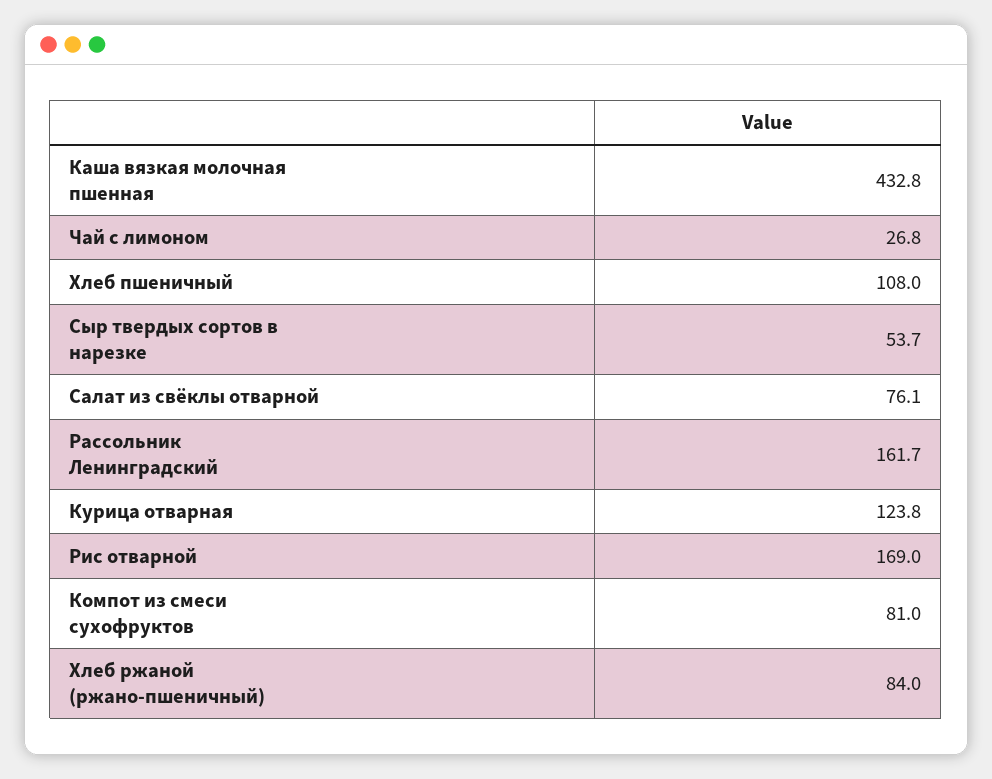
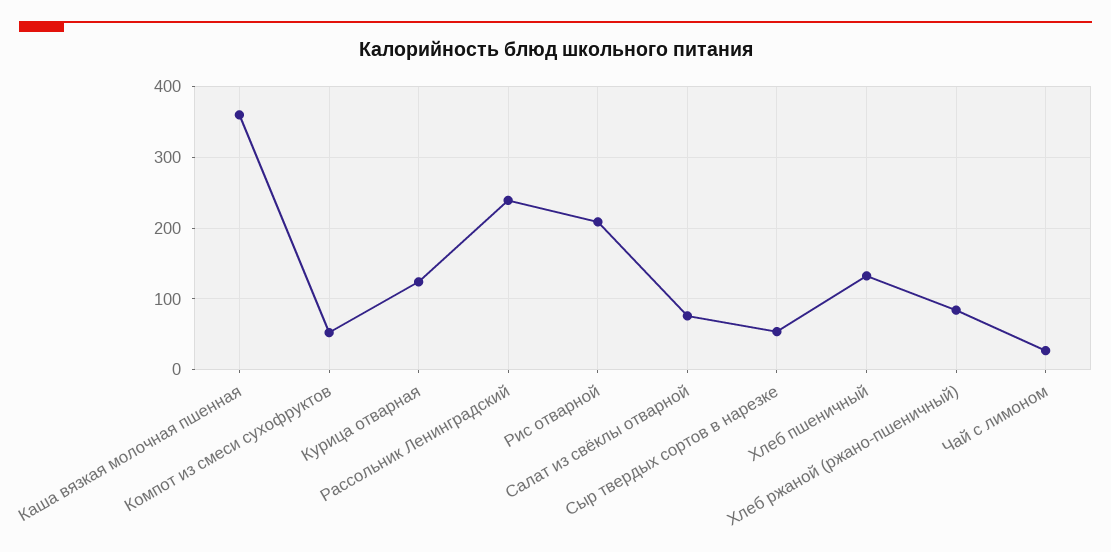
  {
-   "Каша вязкая молочная пшенная": 432.8,
+   "Каша вязкая молочная пшенная": 360,
    "Чай с лимоном": 26.8,
-   "Хлеб пшеничный": 108,
+   "Хлеб пшеничный": 130,
    "Сыр твердых сортов в нарезке": 53.7,
    "Салат из свёклы отварной": 76.1,
-   "Рассольник Ленинградский": 161.7,
+   "Рассольник Ленинградский": 240,
    "Курица отварная": 123.8,
-   "Рис отварной": 169,
+   "Рис отварной": 210,
-   "Компот из смеси сухофруктов": 81,
+   "Компот из смеси сухофруктов": 50,
    "Хлеб ржаной (ржано-пшеничный)": 84
  }

